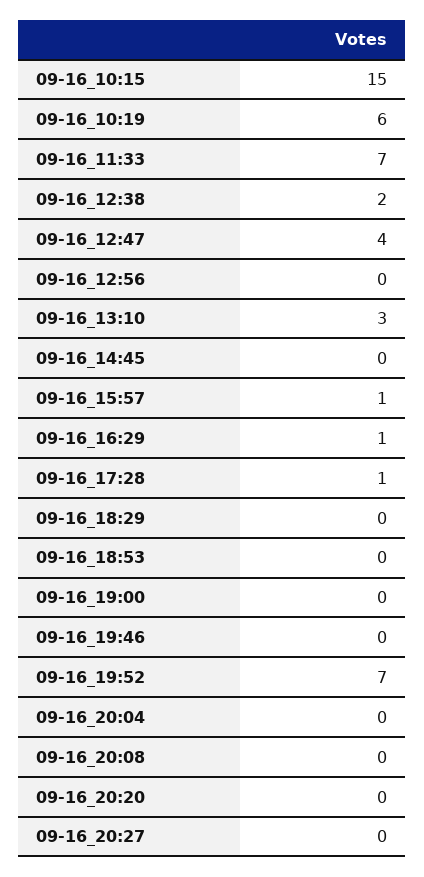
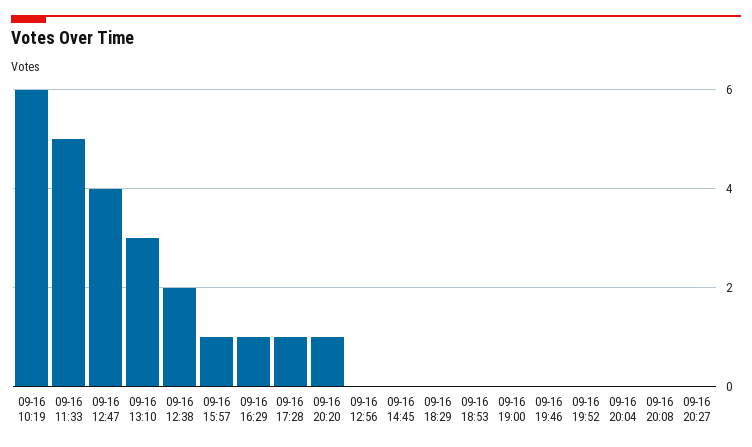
  {
-   "09-16_10:15": 15,
    "09-16_10:19": 6,
-   "09-16_11:33": 7,
+   "09-16_11:33": 5,
    "09-16_12:38": 2,
    "09-16_12:47": 4,
    "09-16_12:56": 0,
    "09-16_13:10": 3,
    "09-16_14:45": 0,
    "09-16_15:57": 1,
    "09-16_16:29": 1,
    "09-16_17:28": 1,
    "09-16_18:29": 0,
    "09-16_18:53": 0,
    "09-16_19:00": 0,
    "09-16_19:46": 0,
-   "09-16_19:52": 7,
+   "09-16_19:52": 0,
    "09-16_20:04": 0,
    "09-16_20:08": 0,
-   "09-16_20:20": 0,
+   "09-16_20:20": 1,
    "09-16_20:27": 0
  }

